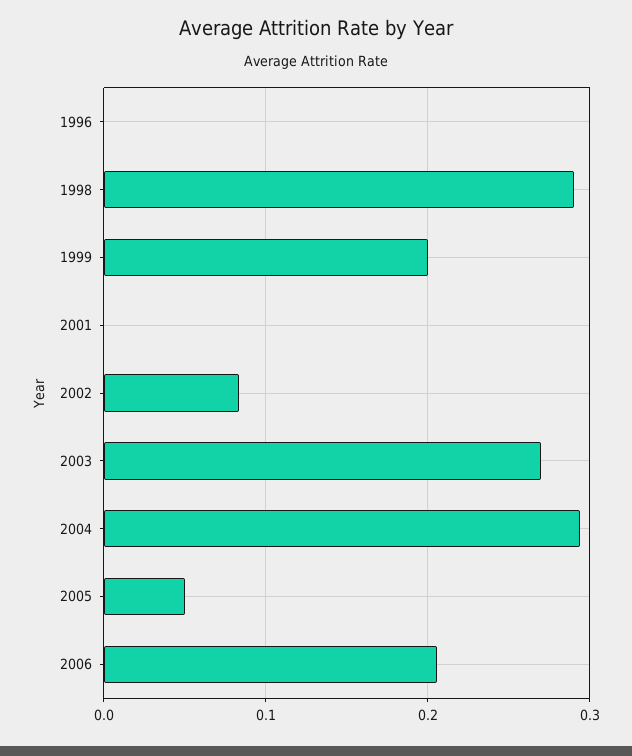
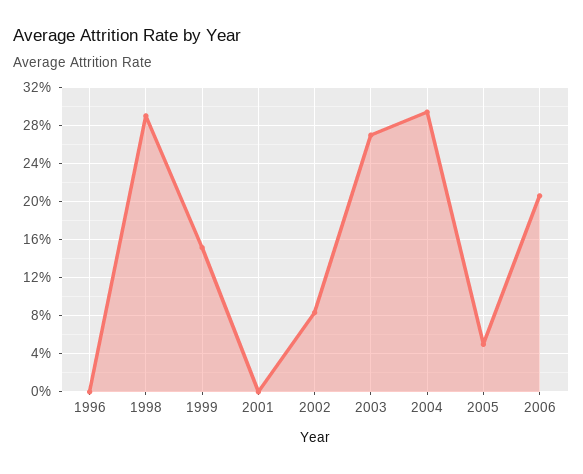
  {
    "1996": 0,
    "1998": 0.29,
-   "1999": 0.2,
+   "1999": 0.15,
    "2001": 0,
    "2002": 0.08,
    "2003": 0.27,
    "2004": 0.29,
    "2005": 0.05,
    "2006": 0.21
  }

